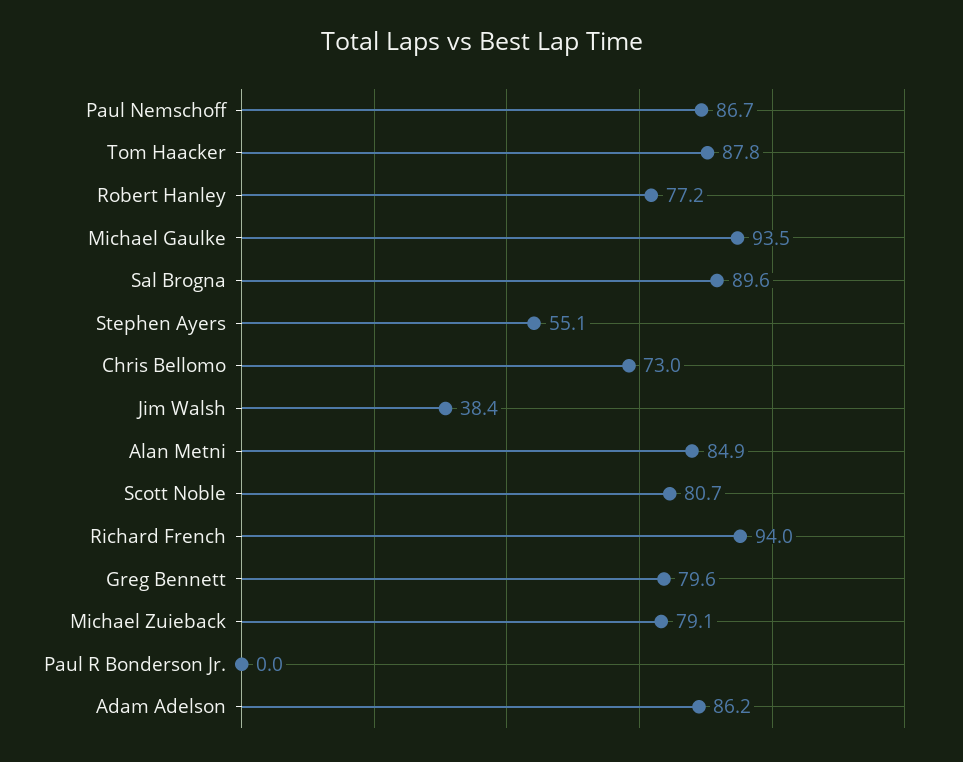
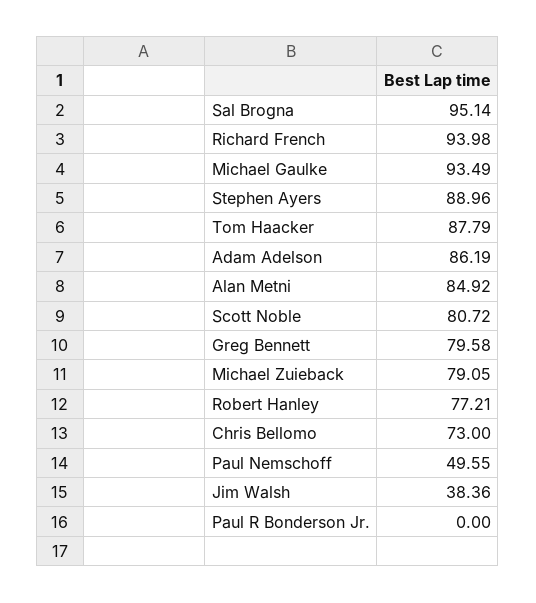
  {
-   "Paul Nemschoff": 86.7,
+   "Paul Nemschoff": 49.55,
    "Tom Haacker": 87.79,
    "Robert Hanley": 77.21,
    "Michael Gaulke": 93.49,
-   "Sal Brogna": 89.6,
+   "Sal Brogna": 95.14,
-   "Stephen Ayers": 55.1,
+   "Stephen Ayers": 88.96,
    "Chris Bellomo": 73,
    "Jim Walsh": 38.36,
    "Alan Metni": 84.92,
    "Scott Noble": 80.72,
    "Richard French": 93.98,
    "Greg Bennett": 79.58,
    "Michael Zuieback": 79.05,
    "Paul R Bonderson Jr.": 0,
    "Adam Adelson": 86.19
  }

